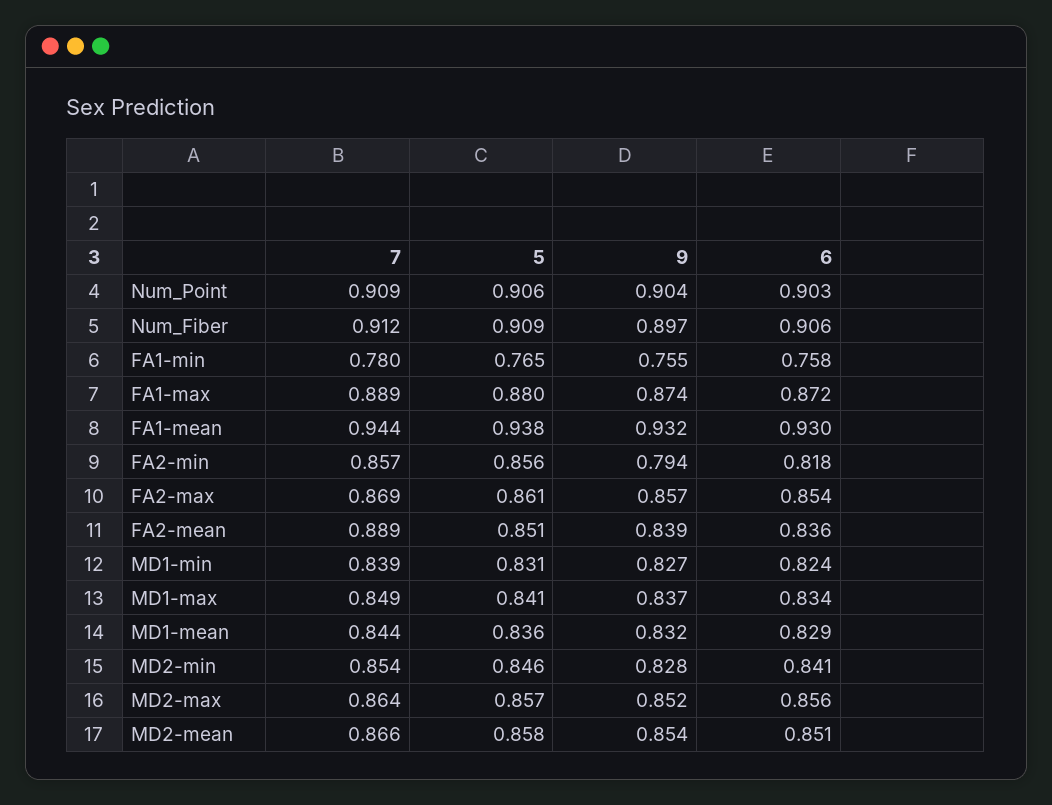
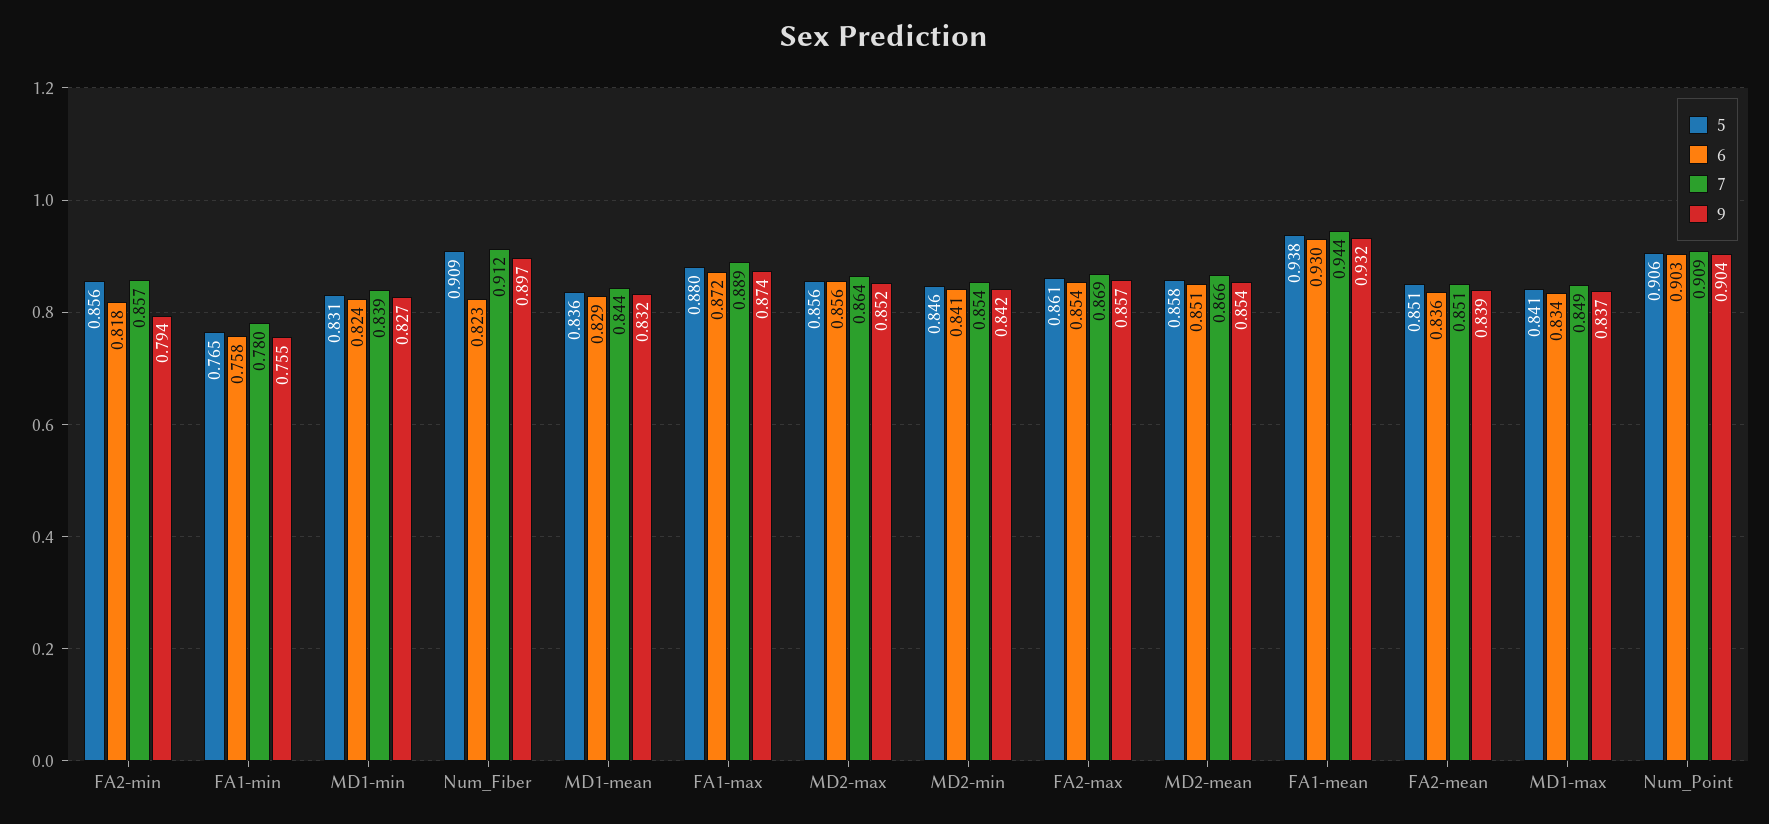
  {
    "7": {
      "Num_Point": 0.909,
      "Num_Fiber": 0.912,
      "FA1-min": 0.78,
      "FA1-max": 0.889,
      "FA1-mean": 0.944,
      "FA2-min": 0.857,
      "FA2-max": 0.869,
-     "FA2-mean": 0.889,
+     "FA2-mean": 0.851,
      "MD1-min": 0.839,
      "MD1-max": 0.849,
      "MD1-mean": 0.844,
      "MD2-min": 0.854,
      "MD2-max": 0.864,
      "MD2-mean": 0.866
    },
    "5": {
      "Num_Point": 0.906,
      "Num_Fiber": 0.909,
      "FA1-min": 0.765,
      "FA1-max": 0.88,
      "FA1-mean": 0.938,
      "FA2-min": 0.856,
      "FA2-max": 0.861,
      "FA2-mean": 0.851,
      "MD1-min": 0.831,
      "MD1-max": 0.841,
      "MD1-mean": 0.836,
      "MD2-min": 0.846,
-     "MD2-max": 0.857,
+     "MD2-max": 0.856,
      "MD2-mean": 0.858
    },
    "9": {
      "Num_Point": 0.904,
      "Num_Fiber": 0.897,
      "FA1-min": 0.755,
      "FA1-max": 0.874,
      "FA1-mean": 0.932,
      "FA2-min": 0.794,
      "FA2-max": 0.857,
      "FA2-mean": 0.839,
      "MD1-min": 0.827,
      "MD1-max": 0.837,
      "MD1-mean": 0.832,
-     "MD2-min": 0.828,
+     "MD2-min": 0.842,
      "MD2-max": 0.852,
      "MD2-mean": 0.854
    },
    "6": {
      "Num_Point": 0.903,
-     "Num_Fiber": 0.906,
+     "Num_Fiber": 0.823,
      "FA1-min": 0.758,
      "FA1-max": 0.872,
      "FA1-mean": 0.93,
      "FA2-min": 0.818,
      "FA2-max": 0.854,
      "FA2-mean": 0.836,
      "MD1-min": 0.824,
      "MD1-max": 0.834,
      "MD1-mean": 0.829,
      "MD2-min": 0.841,
      "MD2-max": 0.856,
      "MD2-mean": 0.851
    }
  }

